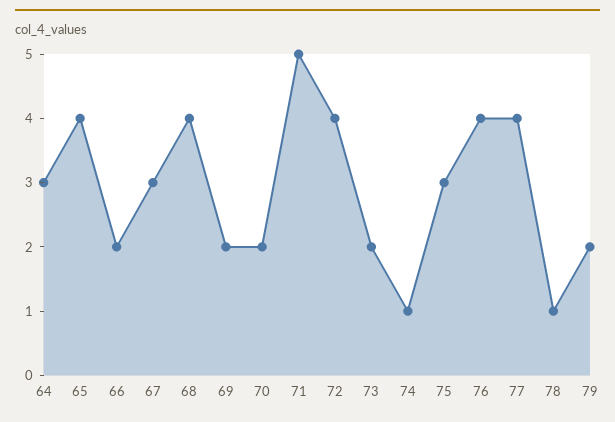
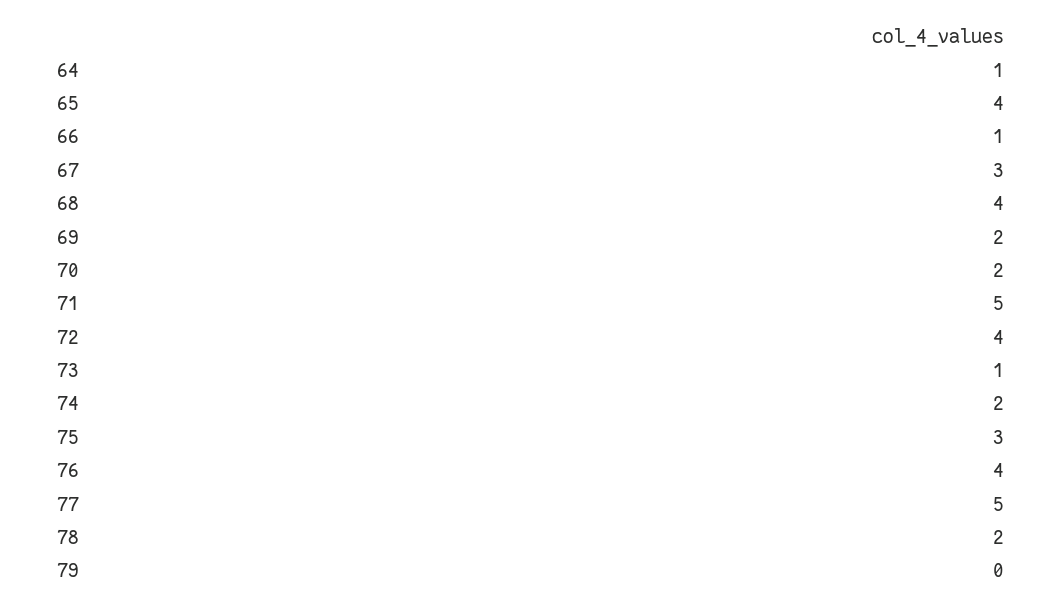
  {
-   "64": 3,
+   "64": 1,
    "65": 4,
-   "66": 2,
+   "66": 1,
    "67": 3,
    "68": 4,
    "69": 2,
    "70": 2,
    "71": 5,
    "72": 4,
-   "73": 2,
+   "73": 1,
-   "74": 1,
+   "74": 2,
    "75": 3,
    "76": 4,
-   "77": 4,
+   "77": 5,
-   "78": 1,
+   "78": 2,
-   "79": 2
+   "79": 0
  }

